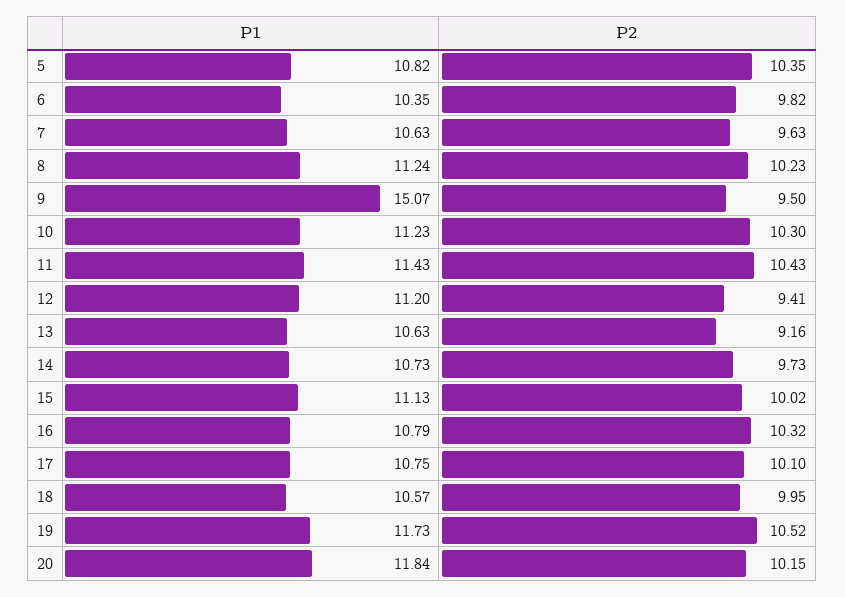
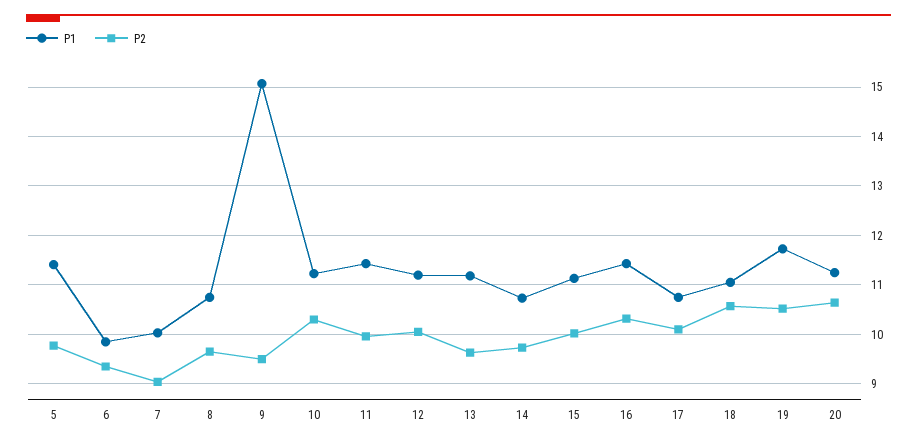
  {
    "P1": {
-     "5": 10.82,
+     "5": 11.4,
-     "6": 10.35,
+     "6": 9.8,
-     "7": 10.63,
+     "7": 10,
-     "8": 11.24,
+     "8": 10.8,
      "9": 15.07,
      "10": 11.23,
      "11": 11.43,
      "12": 11.2,
-     "13": 10.63,
+     "13": 11.2,
      "14": 10.73,
      "15": 11.13,
-     "16": 10.79,
+     "16": 11.4,
      "17": 10.75,
-     "18": 10.57,
+     "18": 11,
      "19": 11.73,
-     "20": 11.84
+     "20": 11.2
    },
    "P2": {
-     "5": 10.35,
+     "5": 9.8,
-     "6": 9.82,
+     "6": 9.4,
-     "7": 9.63,
+     "7": 9,
-     "8": 10.23,
+     "8": 9.6,
      "9": 9.5,
      "10": 10.3,
-     "11": 10.43,
+     "11": 10,
-     "12": 9.41,
+     "12": 10,
-     "13": 9.16,
+     "13": 9.6,
      "14": 9.73,
      "15": 10.02,
      "16": 10.32,
      "17": 10.1,
-     "18": 9.95,
+     "18": 10.6,
      "19": 10.52,
-     "20": 10.15
+     "20": 10.6
    }
  }

